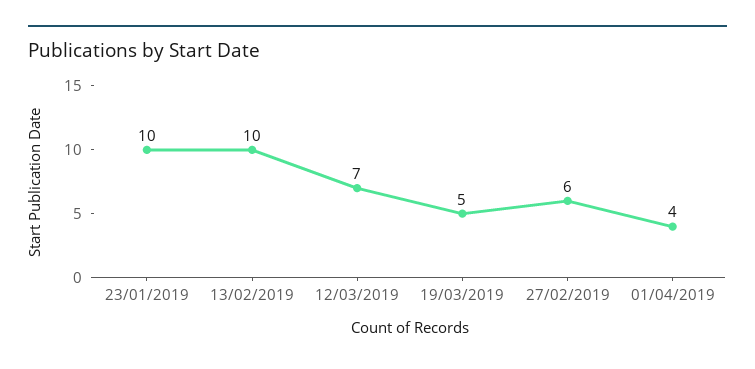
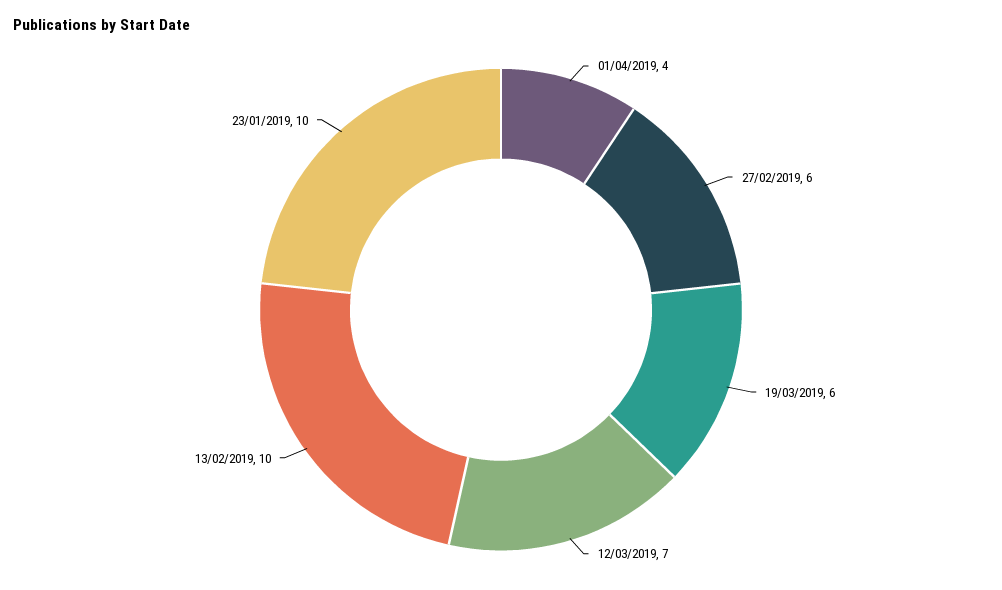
  {
    "23/01/2019": 10,
    "13/02/2019": 10,
    "12/03/2019": 7,
-   "19/03/2019": 5,
+   "19/03/2019": 6,
    "27/02/2019": 6,
    "01/04/2019": 4
  }

